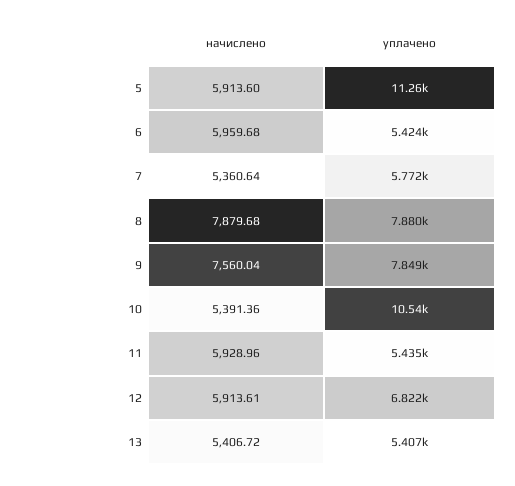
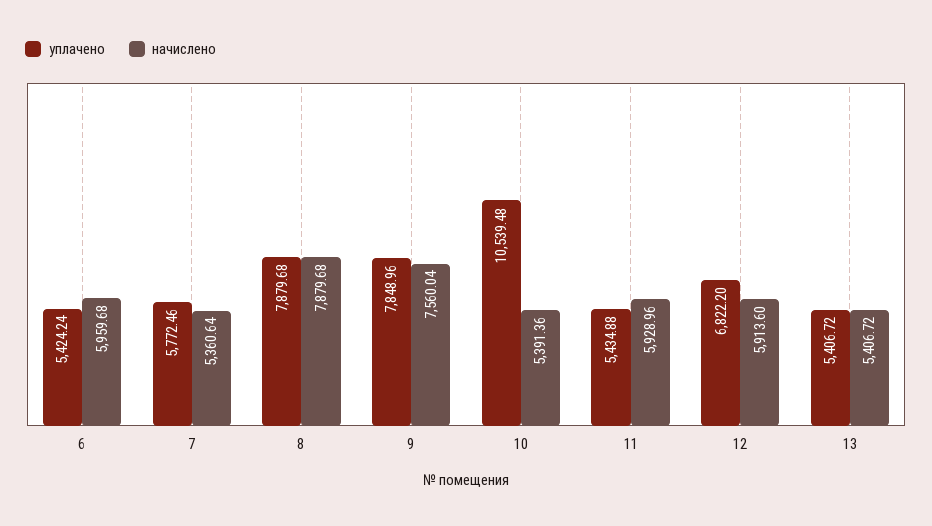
  {
    "начислено": {
-     "5": 5913.6,
      "6": 5959.68,
      "7": 5360.64,
      "8": 7879.68,
      "9": 7560.04,
      "10": 5391.36,
      "11": 5928.96,
-     "12": 5913.61,
+     "12": 5913.6,
      "13": 5406.72
    },
    "уплачено": {
-     "5": 11260,
      "6": 5424.24,
      "7": 5772.46,
      "8": 7879.68,
      "9": 7848.96,
      "10": 10539.48,
      "11": 5434.88,
      "12": 6822.2,
      "13": 5406.72
    }
  }

